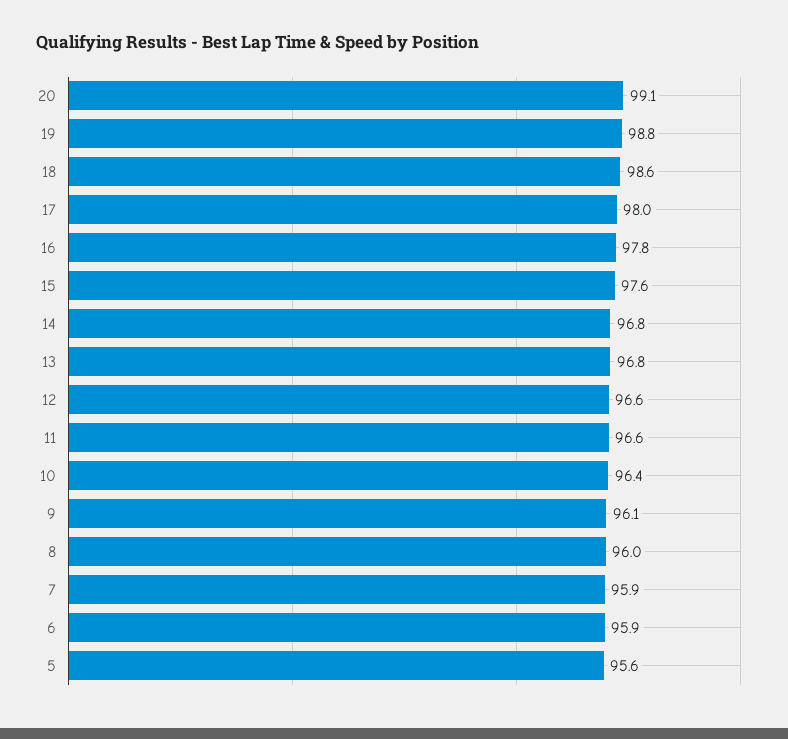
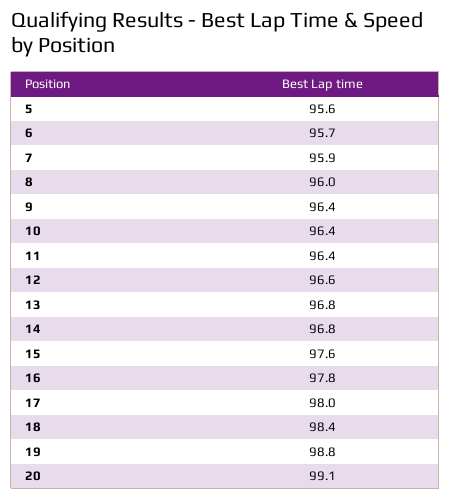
  {
    "20": 99.1,
    "19": 98.8,
-   "18": 98.6,
+   "18": 98.4,
    "17": 98,
    "16": 97.8,
    "15": 97.6,
    "14": 96.8,
    "13": 96.8,
    "12": 96.6,
-   "11": 96.6,
+   "11": 96.4,
    "10": 96.4,
-   "9": 96.1,
+   "9": 96.4,
    "8": 96,
    "7": 95.9,
-   "6": 95.9,
+   "6": 95.7,
    "5": 95.6
  }

